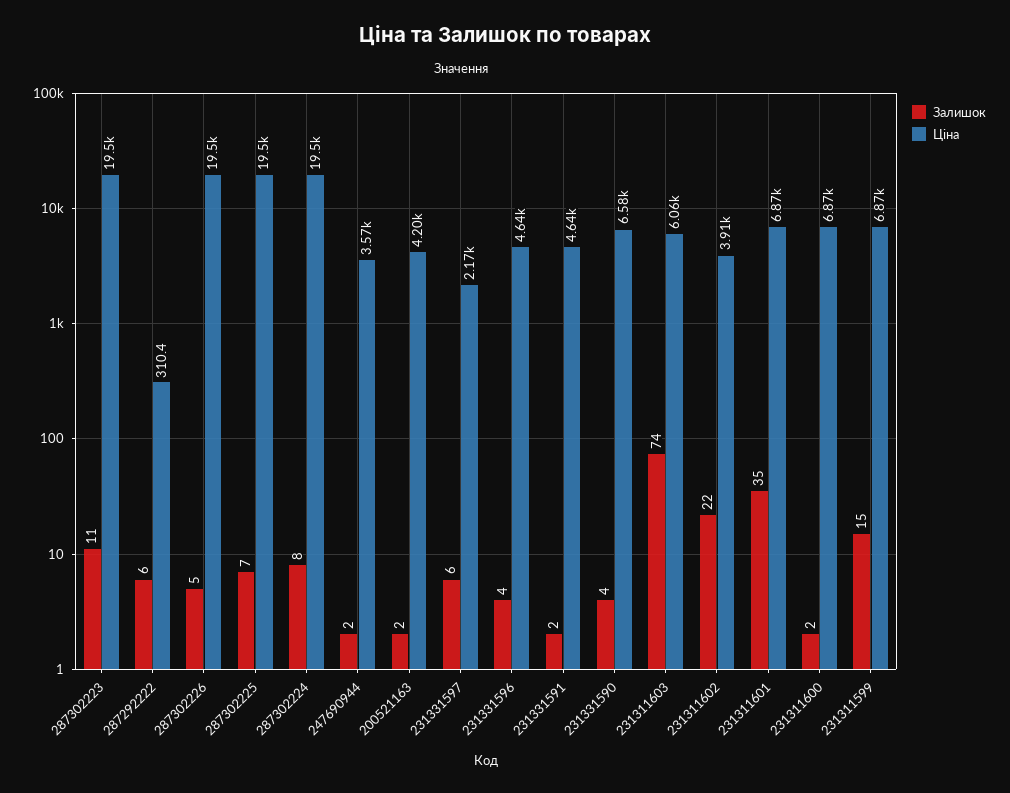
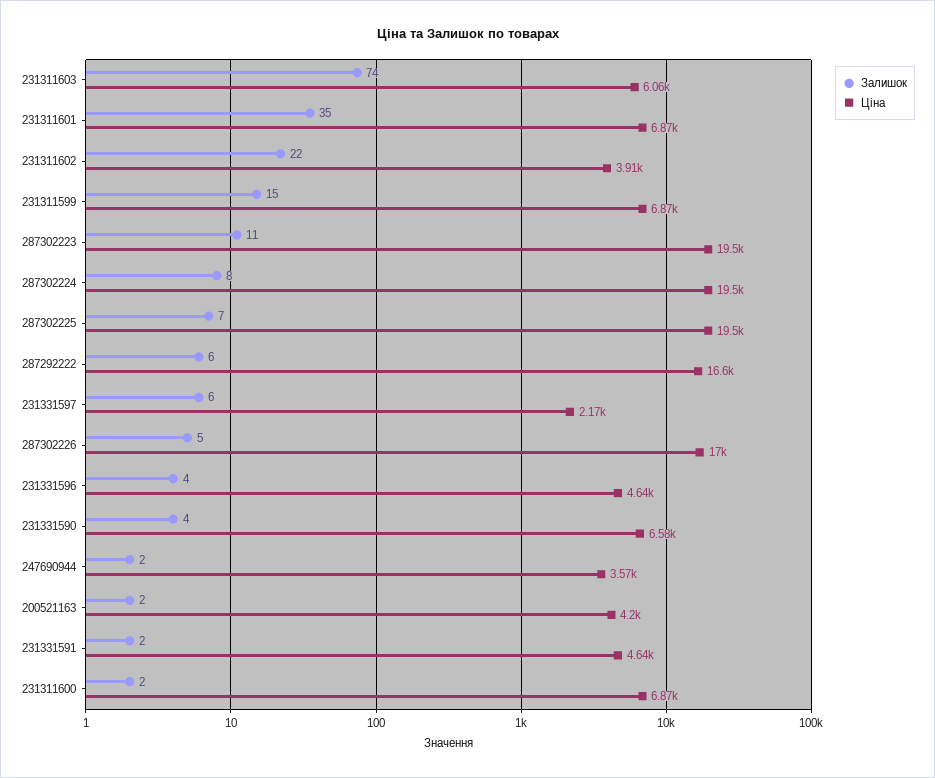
  {
    "Залишок": {
      "287302223": 11,
      "287292222": 6,
      "287302226": 5,
      "287302225": 7,
      "287302224": 8,
      "247690944": 2,
      "200521163": 2,
      "231331597": 6,
      "231331596": 4,
      "231331591": 2,
      "231331590": 4,
      "231311603": 74,
      "231311602": 22,
      "231311601": 35,
      "231311600": 2,
      "231311599": 15
    },
    "Ціна": {
      "287302223": 19500,
-     "287292222": 310.4,
+     "287292222": 16600,
-     "287302226": 19500,
+     "287302226": 17000,
      "287302225": 19500,
      "287302224": 19500,
      "247690944": 3570,
      "200521163": 4200,
      "231331597": 2170,
      "231331596": 4640,
      "231331591": 4640,
      "231331590": 6580,
      "231311603": 6060,
      "231311602": 3910,
      "231311601": 6870,
      "231311600": 6870,
      "231311599": 6870
    }
  }

